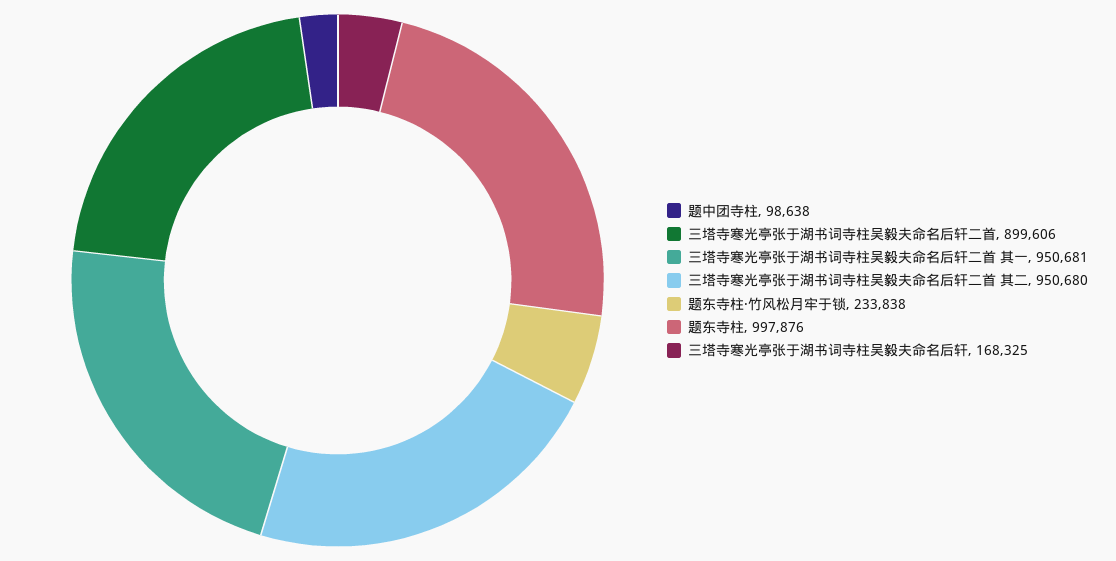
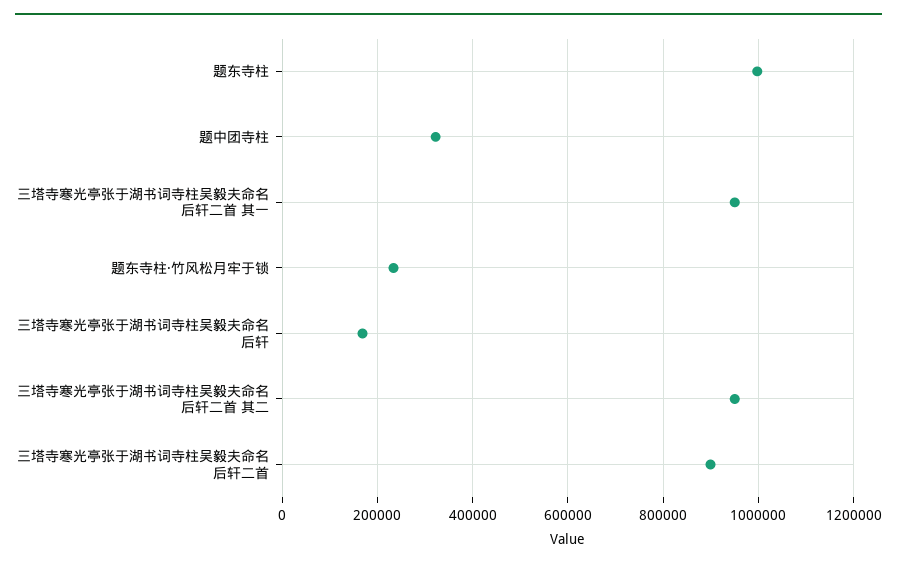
  {
-   "题中团寺柱": 98638,
+   "题中团寺柱": 320000,
    "三塔寺寒光亭张于湖书词寺柱吴毅夫命名后轩二首": 899606,
    "三塔寺寒光亭张于湖书词寺柱吴毅夫命名后轩二首 其一": 950681,
    "三塔寺寒光亭张于湖书词寺柱吴毅夫命名后轩二首 其二": 950680,
    "题东寺柱·竹风松月牢于锁": 233838,
    "题东寺柱": 997876,
    "三塔寺寒光亭张于湖书词寺柱吴毅夫命名后轩": 168325
  }

